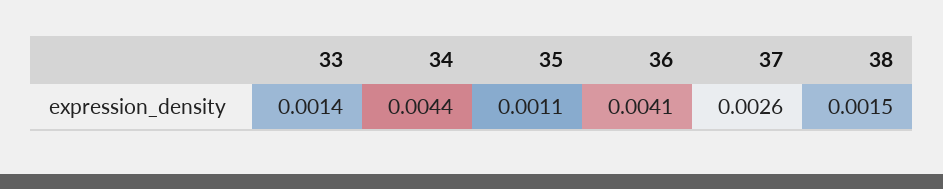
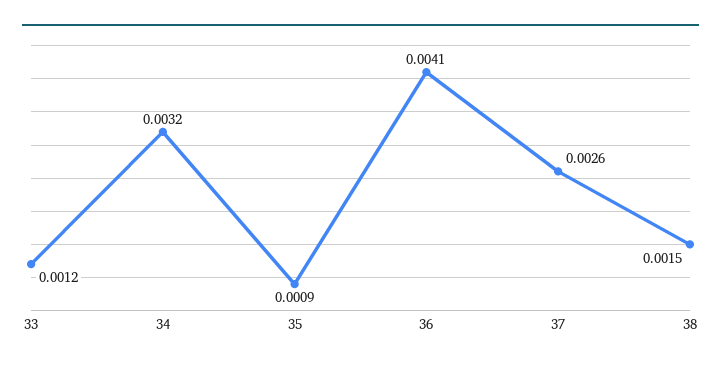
  {
-   "33": 0.0014,
+   "33": 0.0012,
-   "34": 0.0044,
+   "34": 0.0032,
-   "35": 0.0011,
+   "35": 0.0009,
    "36": 0.0041,
    "37": 0.0026,
    "38": 0.0015
  }

